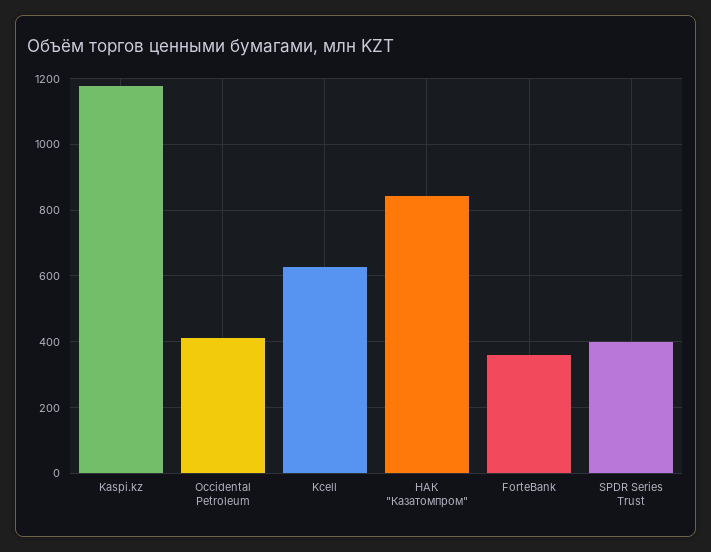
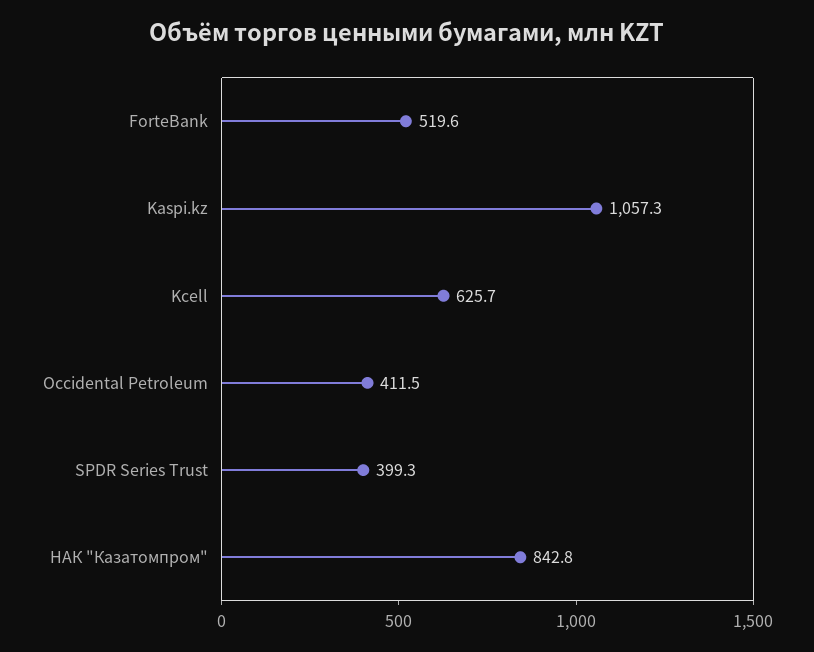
  {
-   "Kaspi.kz": 1180,
+   "Kaspi.kz": 1057.3,
    "Occidental Petroleum": 411.5,
    "Kcell": 625.7,
    "НАК \"Казатомпром\"": 842.8,
-   "ForteBank": 360,
+   "ForteBank": 519.6,
    "SPDR Series Trust": 399.3
  }

